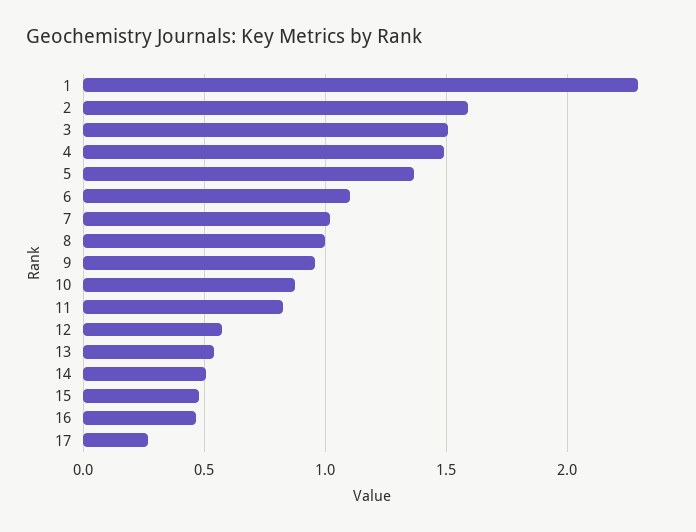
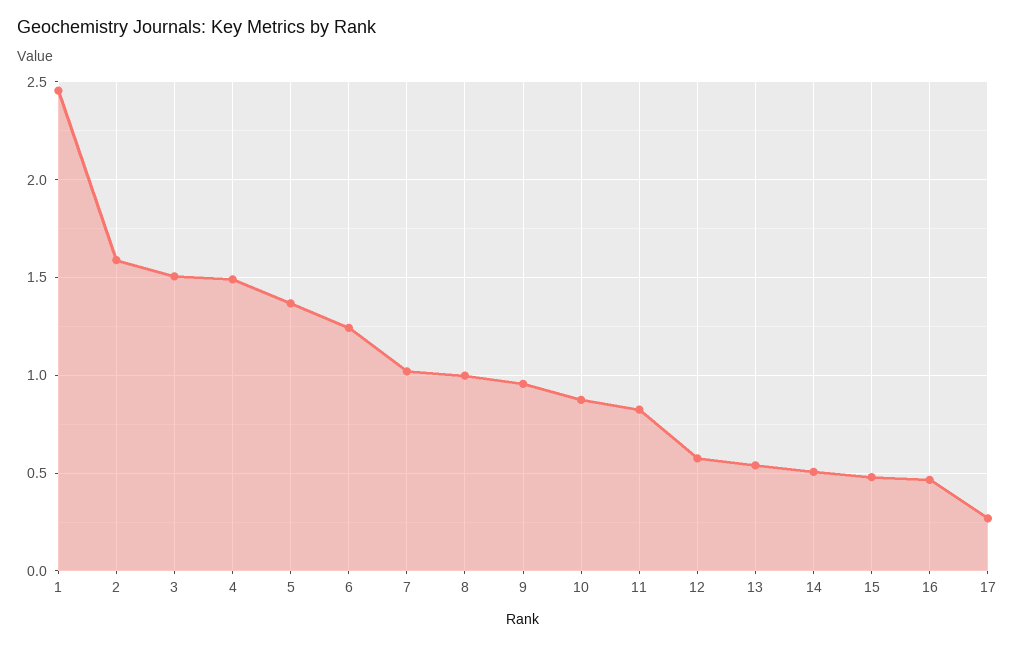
  {
-   "1": 2.3,
+   "1": 2.45,
    "2": 1.6,
    "3": 1.5,
    "4": 1.5,
    "5": 1.35,
-   "6": 1.1,
+   "6": 1.25,
    "7": 1,
    "8": 1,
    "9": 0.95,
    "10": 0.9,
    "11": 0.85,
    "12": 0.6,
    "13": 0.55,
    "14": 0.5,
    "15": 0.5,
    "16": 0.45,
    "17": 0.25
  }

